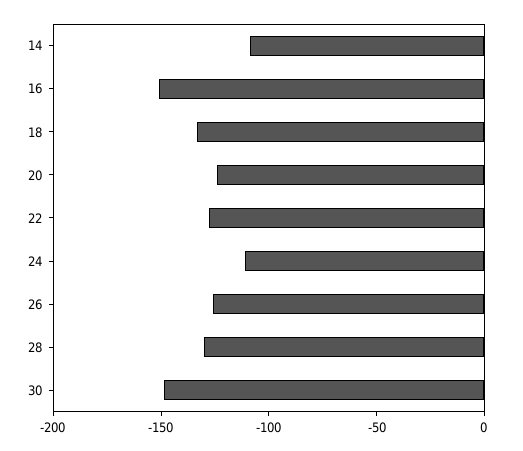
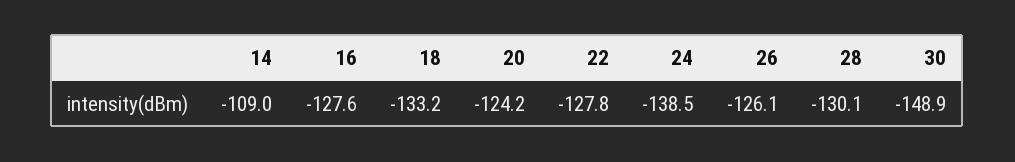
  {
    "14": -109,
-   "16": -150,
+   "16": -127.6,
    "18": -133.2,
    "20": -124.2,
    "22": -127.8,
-   "24": -110,
+   "24": -138.5,
    "26": -126.1,
    "28": -130.1,
    "30": -148.9
  }

